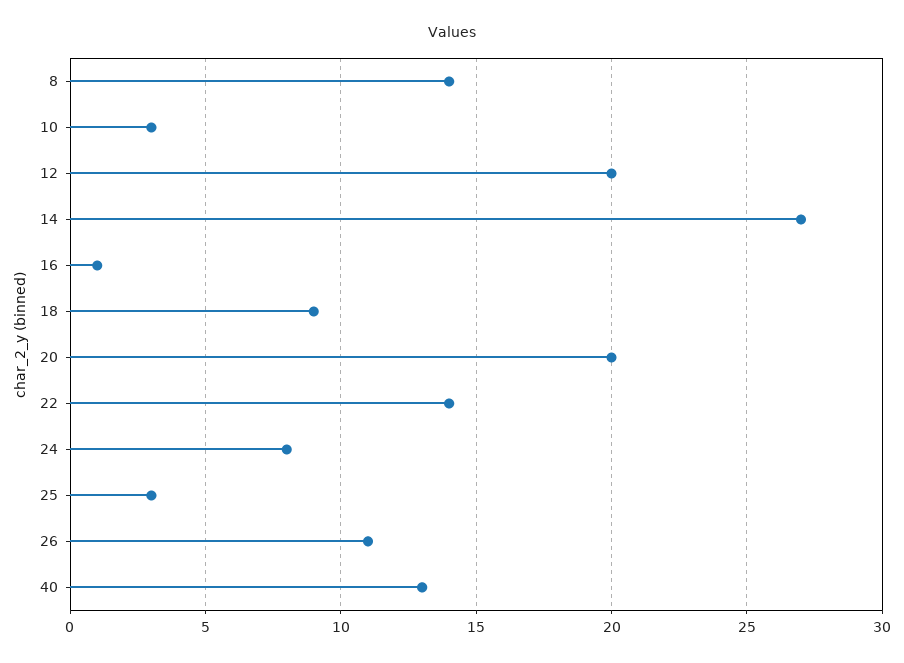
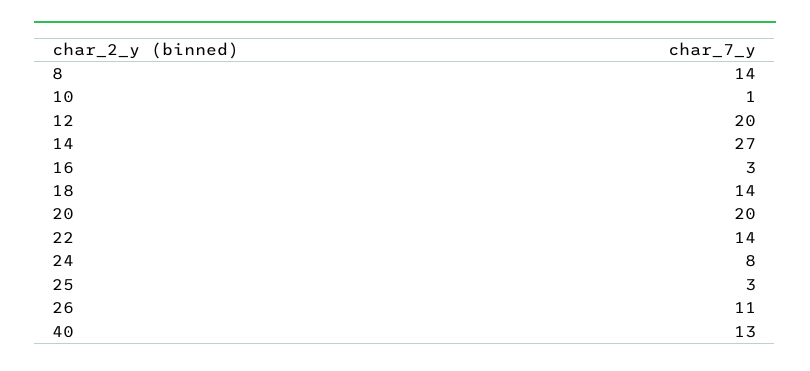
  {
    "8": 14,
-   "10": 3,
+   "10": 1,
    "12": 20,
    "14": 27,
-   "16": 1,
+   "16": 3,
-   "18": 9,
+   "18": 14,
    "20": 20,
    "22": 14,
    "24": 8,
    "25": 3,
    "26": 11,
    "40": 13
  }

